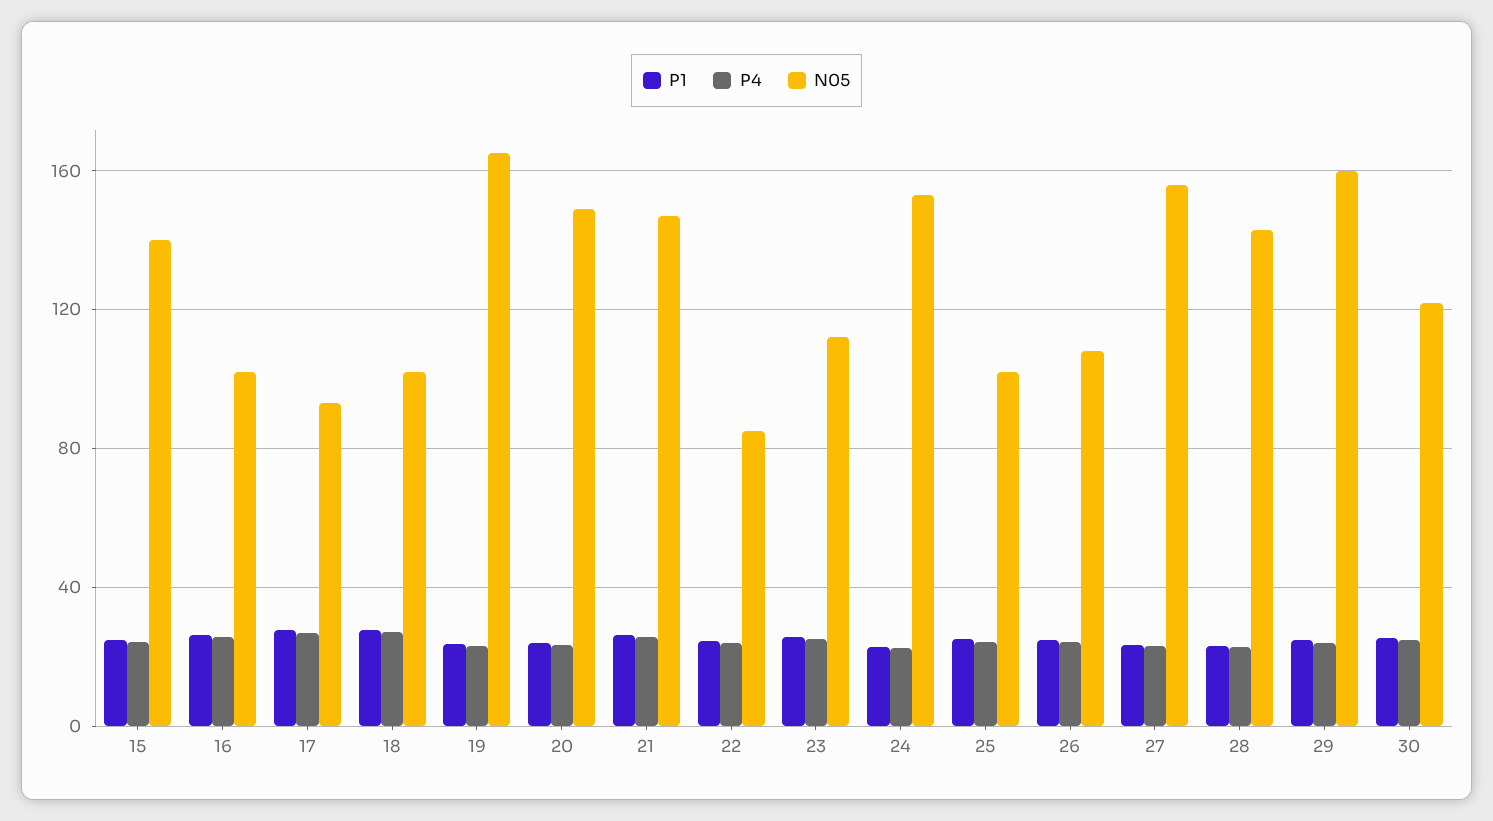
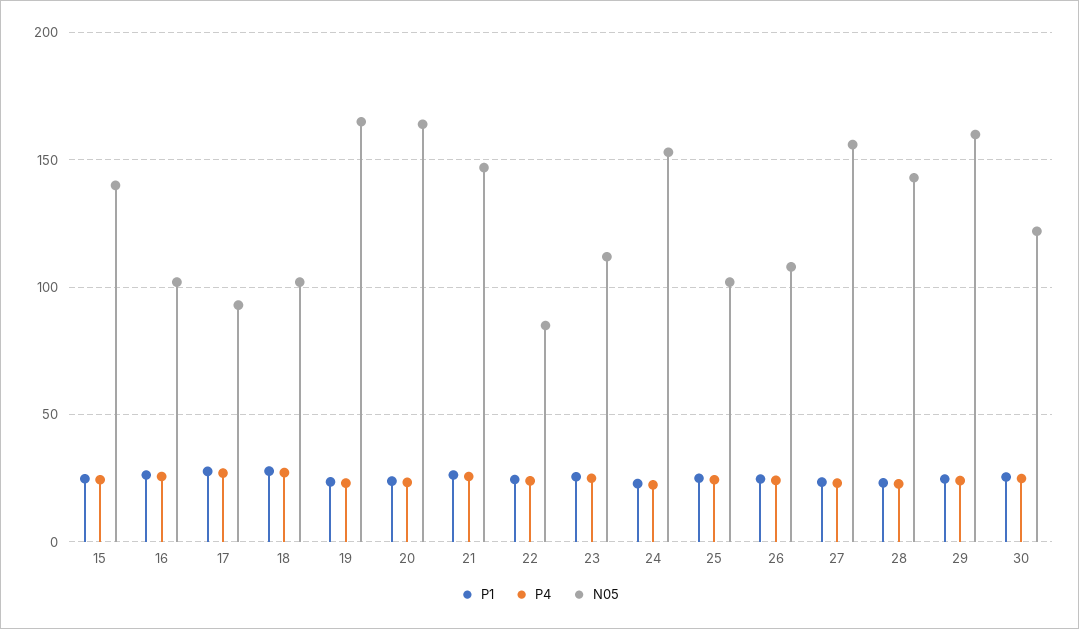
  {
    "P1": {
      "15": 25,
      "16": 25,
      "17": 30,
      "18": 30,
      "19": 25,
      "20": 25,
      "21": 25,
      "22": 25,
      "23": 25,
      "24": 25,
      "25": 25,
      "26": 25,
      "27": 25,
      "28": 25,
      "29": 25,
      "30": 25
    },
    "P4": {
      "15": 25,
      "16": 25,
      "17": 25,
      "18": 25,
      "19": 25,
      "20": 25,
      "21": 25,
      "22": 25,
      "23": 25,
      "24": 20,
      "25": 25,
      "26": 25,
      "27": 25,
      "28": 25,
      "29": 25,
      "30": 25
    },
    "N05": {
      "15": 140,
      "16": 100,
      "17": 95,
      "18": 100,
      "19": 165,
-     "20": 150,
+     "20": 165,
      "21": 145,
      "22": 85,
      "23": 110,
      "24": 155,
      "25": 100,
      "26": 110,
      "27": 155,
      "28": 145,
      "29": 160,
      "30": 120
    }
  }

